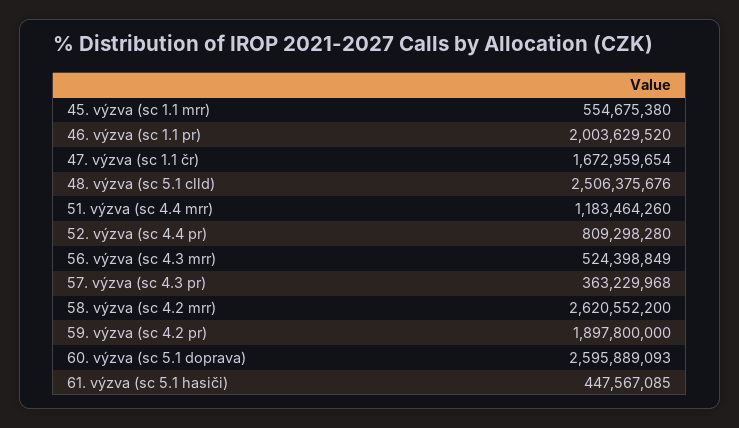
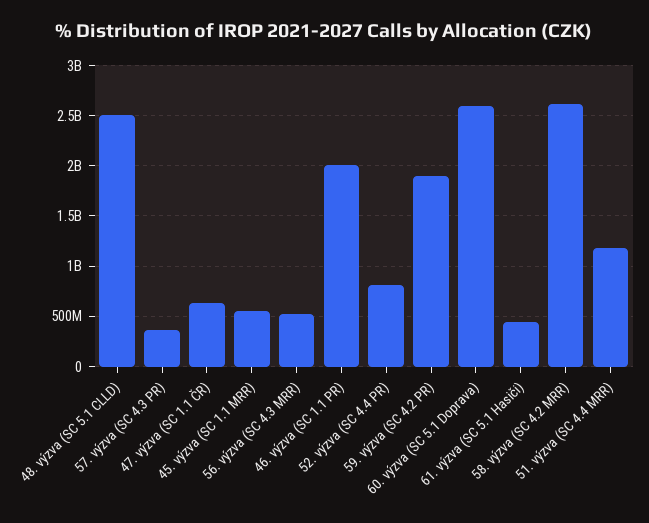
  {
    "45. výzva (sc 1.1 mrr)": 554675380,
    "46. výzva (sc 1.1 pr)": 2003629520,
-   "47. výzva (sc 1.1 čr)": 1672959654,
+   "47. výzva (sc 1.1 čr)": 600000000,
    "48. výzva (sc 5.1 clld)": 2506375676,
    "51. výzva (sc 4.4 mrr)": 1183464260,
    "52. výzva (sc 4.4 pr)": 809298280,
    "56. výzva (sc 4.3 mrr)": 524398849,
    "57. výzva (sc 4.3 pr)": 363229968,
    "58. výzva (sc 4.2 mrr)": 2620552200,
    "59. výzva (sc 4.2 pr)": 1897800000,
    "60. výzva (sc 5.1 doprava)": 2595889093,
    "61. výzva (sc 5.1 hasiči)": 447567085
  }

